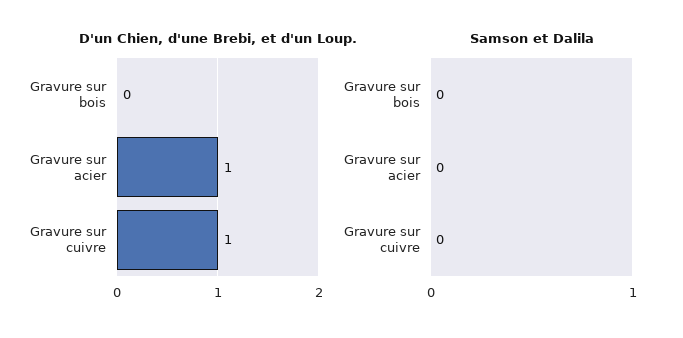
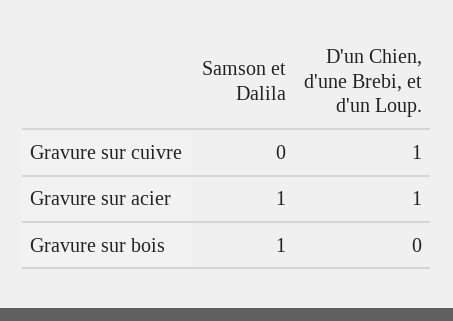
  {
    "D'un Chien, d'une Brebi, et d'un Loup.": {
      "Gravure sur bois": 0,
      "Gravure sur acier": 1,
      "Gravure sur cuivre": 1
    },
    "Samson et Dalila": {
-     "Gravure sur bois": 0,
+     "Gravure sur bois": 1,
-     "Gravure sur acier": 0,
+     "Gravure sur acier": 1,
      "Gravure sur cuivre": 0
    }
  }

